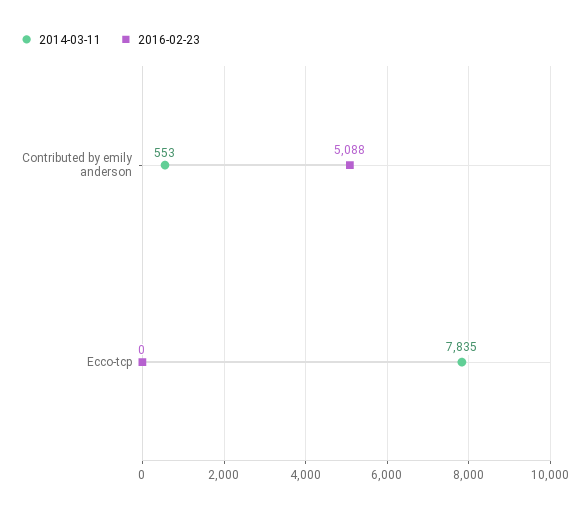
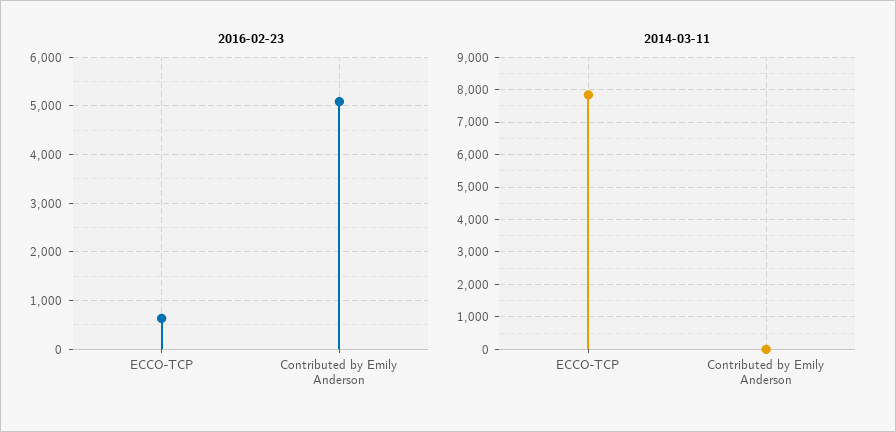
  {
    "2014-03-11": {
-     "Contributed by emily anderson": 553,
+     "Contributed by emily anderson": 0,
      "Ecco-tcp": 7835
    },
    "2016-02-23": {
      "Contributed by emily anderson": 5088,
-     "Ecco-tcp": 0
+     "Ecco-tcp": 600
    }
  }

